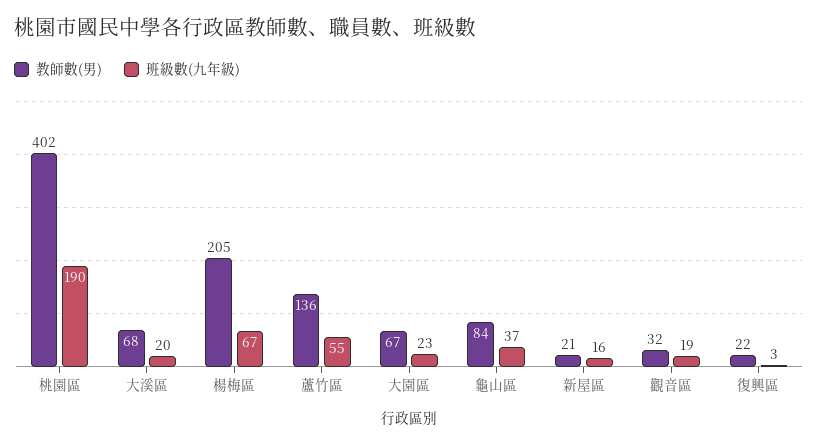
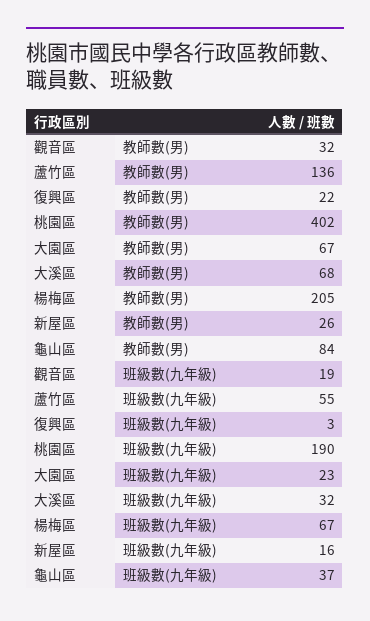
  {
    "教師數(男)": {
      "桃園區": 402,
      "大溪區": 68,
      "楊梅區": 205,
      "蘆竹區": 136,
      "大園區": 67,
      "龜山區": 84,
-     "新屋區": 21,
+     "新屋區": 26,
      "觀音區": 32,
      "復興區": 22
    },
    "班級數(九年級)": {
      "桃園區": 190,
-     "大溪區": 20,
+     "大溪區": 32,
      "楊梅區": 67,
      "蘆竹區": 55,
      "大園區": 23,
      "龜山區": 37,
      "新屋區": 16,
      "觀音區": 19,
      "復興區": 3
    }
  }

